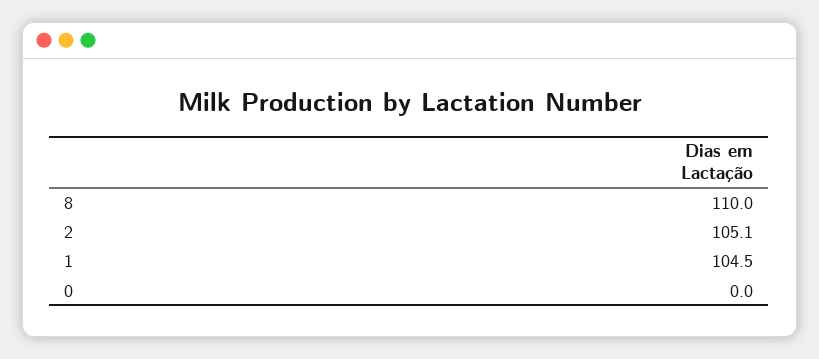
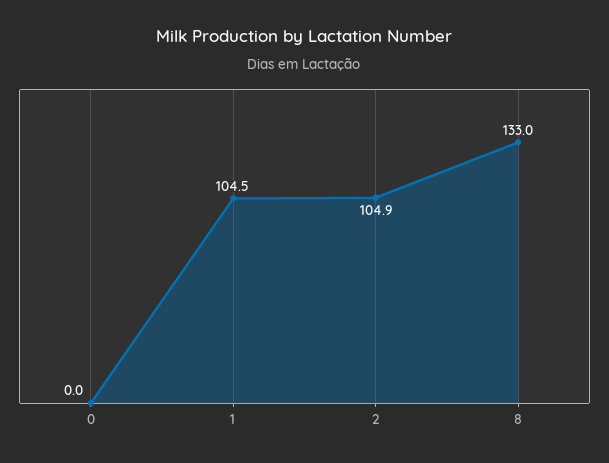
  {
-   "8": 110,
+   "8": 133,
-   "2": 105.1,
+   "2": 104.9,
    "1": 104.5,
    "0": 0
  }

